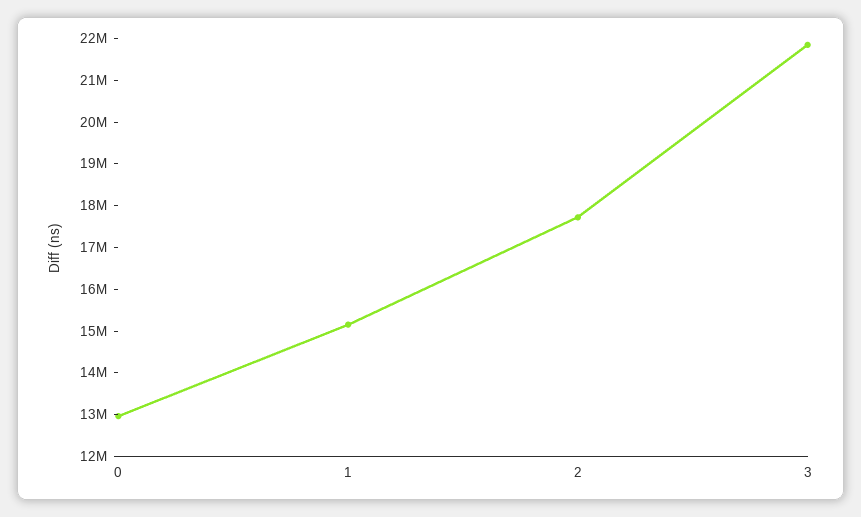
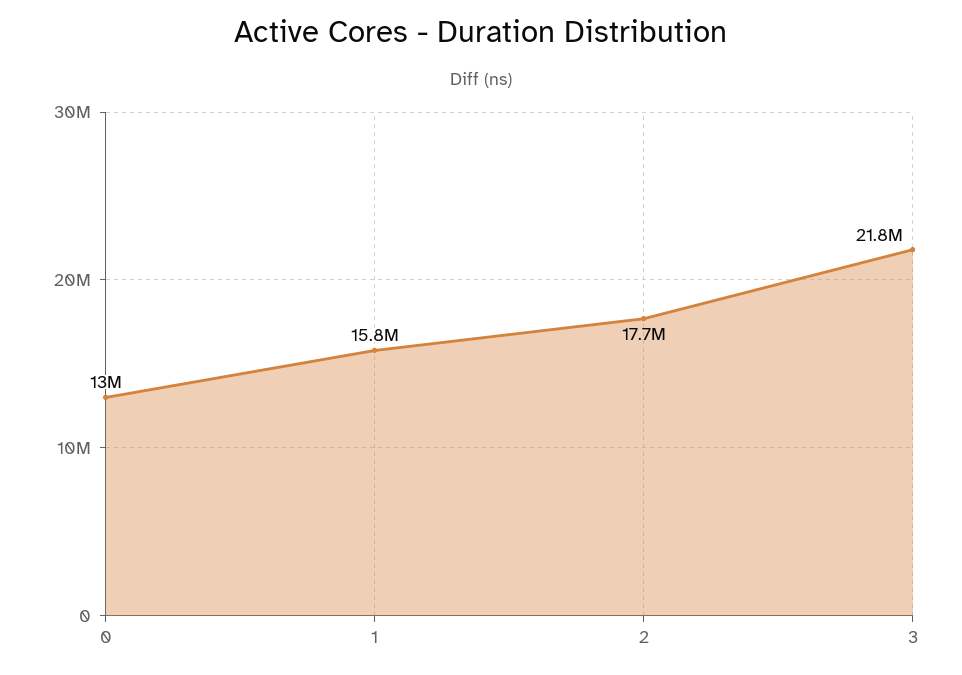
  {
    "0": 13000000,
-   "1": 15200000,
+   "1": 15800000,
    "2": 17700000,
    "3": 21800000
  }

